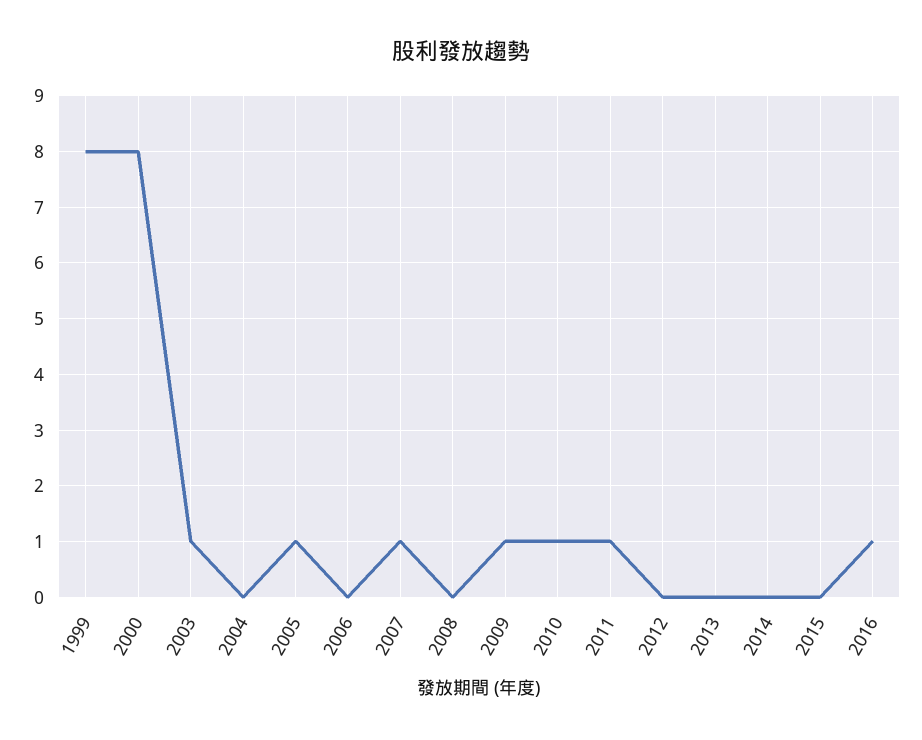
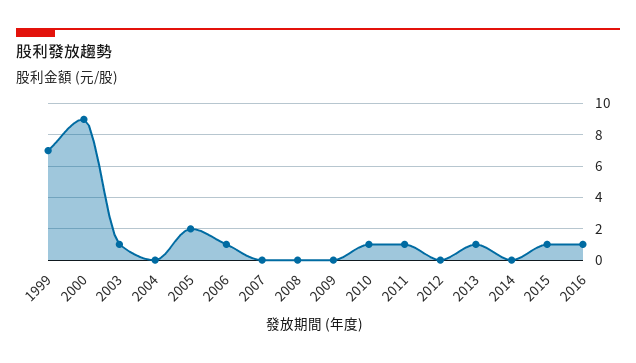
  {
-   "1999": 8,
+   "1999": 7,
-   "2000": 8,
+   "2000": 9,
    "2003": 1,
    "2004": 0,
-   "2005": 1,
+   "2005": 2,
-   "2006": 0,
+   "2006": 1,
-   "2007": 1,
+   "2007": 0,
    "2008": 0,
-   "2009": 1,
+   "2009": 0,
    "2010": 1,
    "2011": 1,
    "2012": 0,
-   "2013": 0,
+   "2013": 1,
    "2014": 0,
-   "2015": 0,
+   "2015": 1,
    "2016": 1
  }

